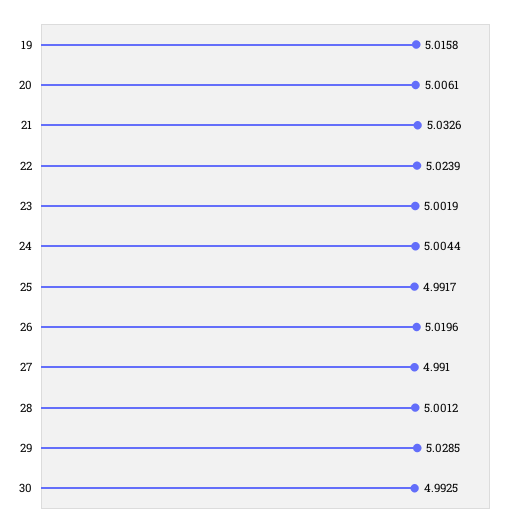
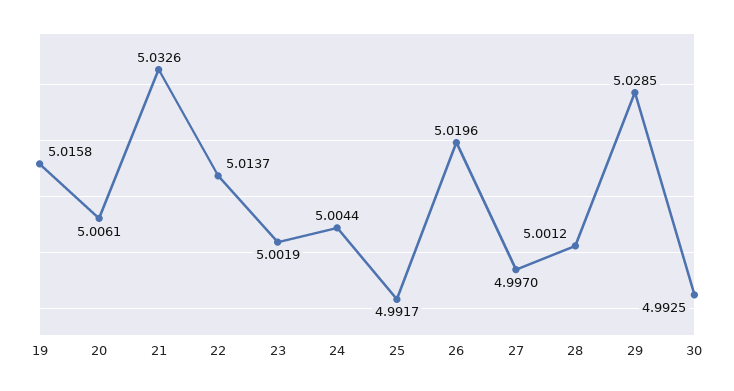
  {
    "19": 5.0158,
    "20": 5.0061,
    "21": 5.0326,
-   "22": 5.0239,
+   "22": 5.0137,
    "23": 5.0019,
    "24": 5.0044,
    "25": 4.9917,
    "26": 5.0196,
-   "27": 4.991,
+   "27": 4.997,
    "28": 5.0012,
    "29": 5.0285,
    "30": 4.9925
  }

